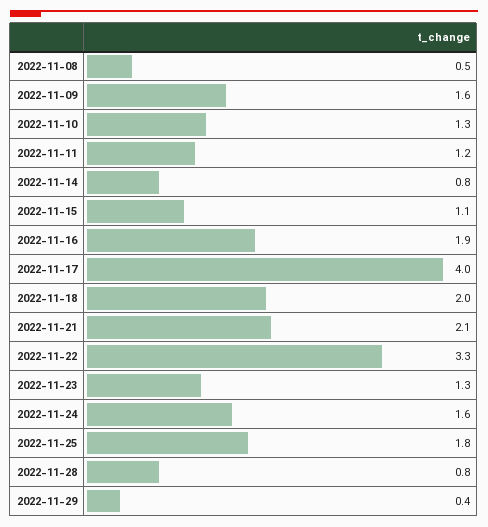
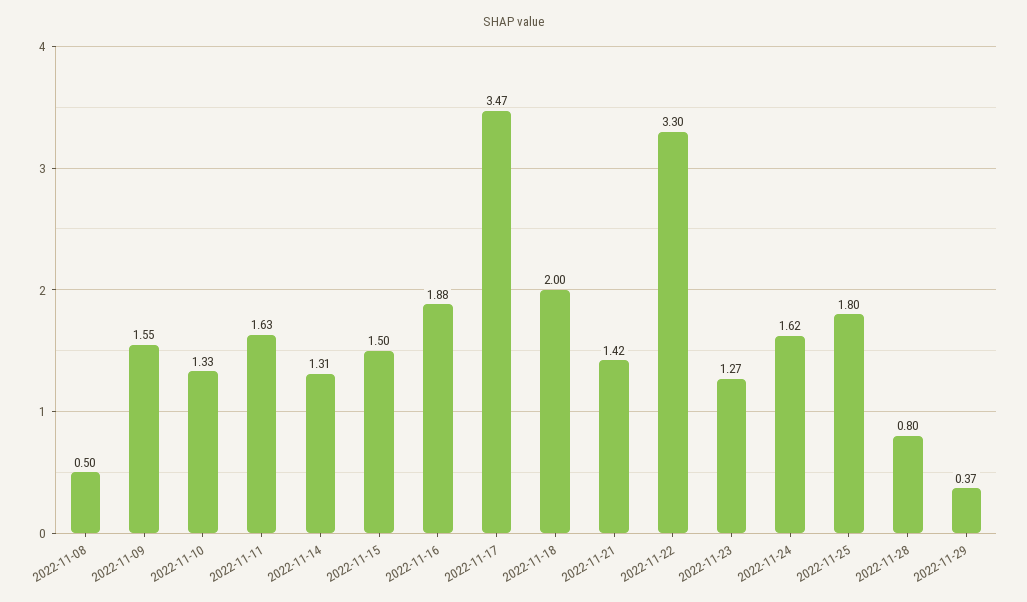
  {
    "2022-11-08": 0.5,
    "2022-11-09": 1.55,
    "2022-11-10": 1.33,
-   "2022-11-11": 1.2,
+   "2022-11-11": 1.63,
-   "2022-11-14": 0.8,
+   "2022-11-14": 1.31,
-   "2022-11-15": 1.1,
+   "2022-11-15": 1.5,
    "2022-11-16": 1.88,
-   "2022-11-17": 4,
+   "2022-11-17": 3.47,
    "2022-11-18": 2,
-   "2022-11-21": 2.1,
+   "2022-11-21": 1.42,
    "2022-11-22": 3.3,
    "2022-11-23": 1.27,
    "2022-11-24": 1.62,
    "2022-11-25": 1.8,
    "2022-11-28": 0.8,
    "2022-11-29": 0.37
  }

